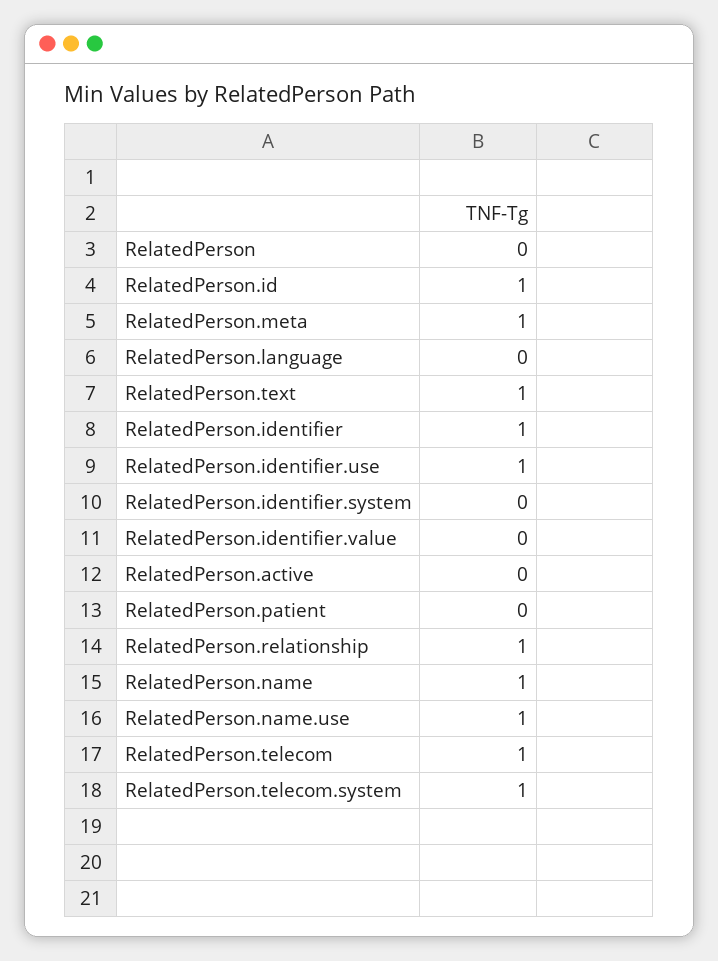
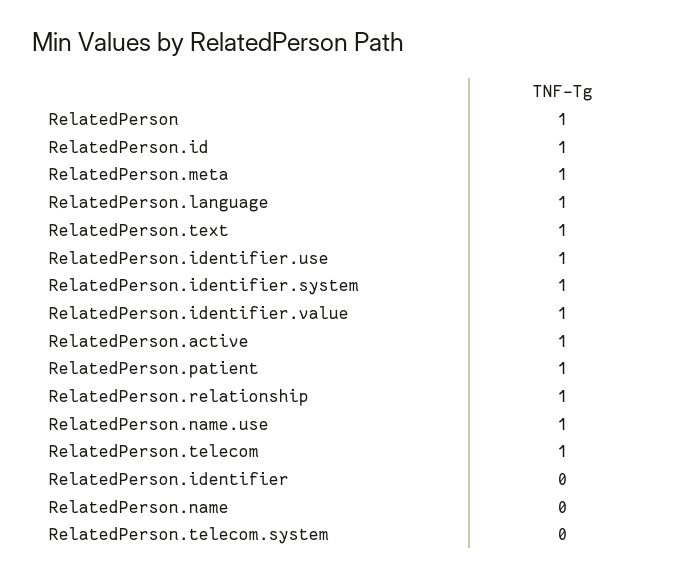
  {
-   "RelatedPerson": 0,
+   "RelatedPerson": 1,
    "RelatedPerson.id": 1,
    "RelatedPerson.meta": 1,
-   "RelatedPerson.language": 0,
+   "RelatedPerson.language": 1,
    "RelatedPerson.text": 1,
-   "RelatedPerson.identifier": 1,
+   "RelatedPerson.identifier": 0,
    "RelatedPerson.identifier.use": 1,
-   "RelatedPerson.identifier.system": 0,
+   "RelatedPerson.identifier.system": 1,
-   "RelatedPerson.identifier.value": 0,
+   "RelatedPerson.identifier.value": 1,
-   "RelatedPerson.active": 0,
+   "RelatedPerson.active": 1,
-   "RelatedPerson.patient": 0,
+   "RelatedPerson.patient": 1,
    "RelatedPerson.relationship": 1,
-   "RelatedPerson.name": 1,
+   "RelatedPerson.name": 0,
    "RelatedPerson.name.use": 1,
    "RelatedPerson.telecom": 1,
-   "RelatedPerson.telecom.system": 1
+   "RelatedPerson.telecom.system": 0
  }

